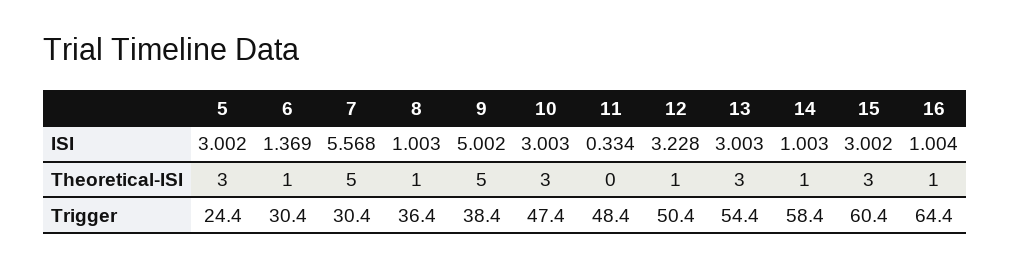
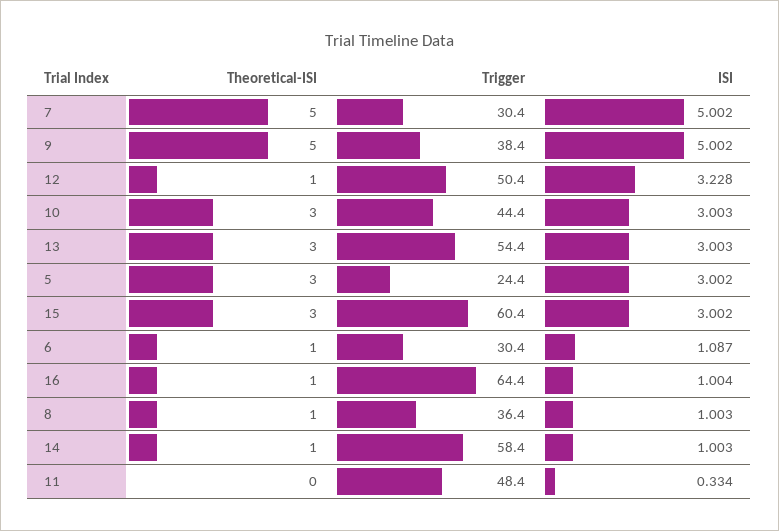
  {
    "5": {
      "ISI": 3.002,
      "Theoretical-ISI": 3,
      "Trigger": 24.4
    },
    "6": {
-     "ISI": 1.369,
+     "ISI": 1.087,
      "Theoretical-ISI": 1,
      "Trigger": 30.4
    },
    "7": {
-     "ISI": 5.568,
+     "ISI": 5.002,
      "Theoretical-ISI": 5,
      "Trigger": 30.4
    },
    "8": {
      "ISI": 1.003,
      "Theoretical-ISI": 1,
      "Trigger": 36.4
    },
    "9": {
      "ISI": 5.002,
      "Theoretical-ISI": 5,
      "Trigger": 38.4
    },
    "10": {
      "ISI": 3.003,
      "Theoretical-ISI": 3,
-     "Trigger": 47.4
+     "Trigger": 44.4
    },
    "11": {
      "ISI": 0.334,
      "Theoretical-ISI": 0,
      "Trigger": 48.4
    },
    "12": {
      "ISI": 3.228,
      "Theoretical-ISI": 1,
      "Trigger": 50.4
    },
    "13": {
      "ISI": 3.003,
      "Theoretical-ISI": 3,
      "Trigger": 54.4
    },
    "14": {
      "ISI": 1.003,
      "Theoretical-ISI": 1,
      "Trigger": 58.4
    },
    "15": {
      "ISI": 3.002,
      "Theoretical-ISI": 3,
      "Trigger": 60.4
    },
    "16": {
      "ISI": 1.004,
      "Theoretical-ISI": 1,
      "Trigger": 64.4
    }
  }

